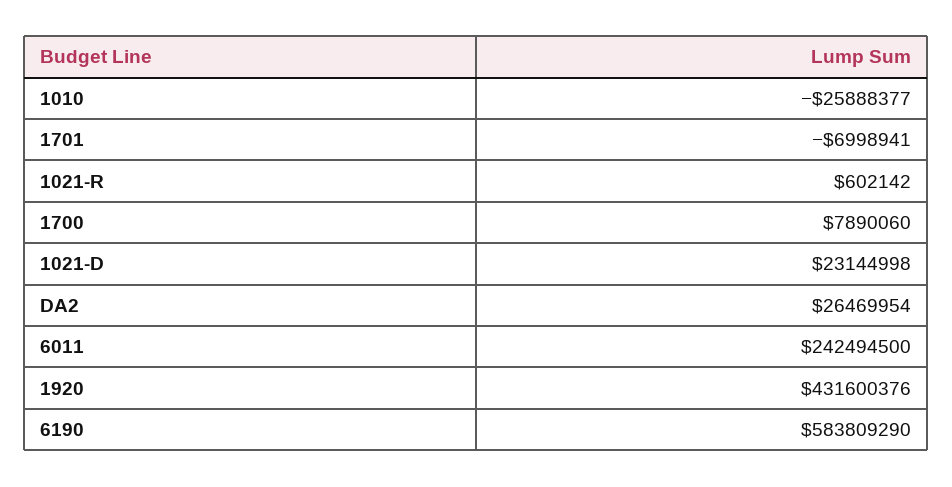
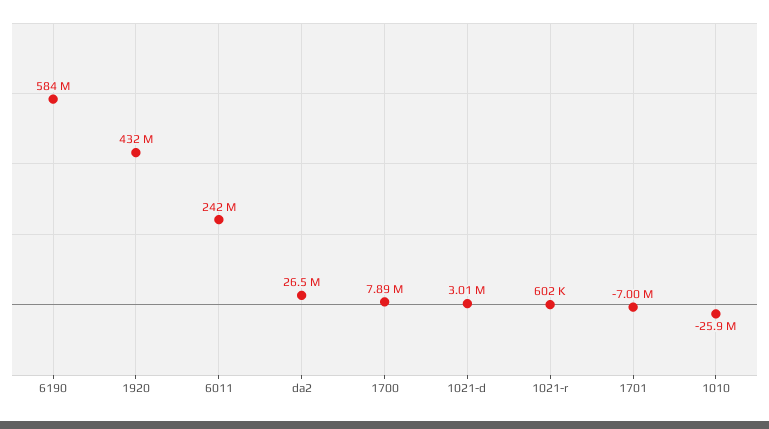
  {
    "1010": -25888377,
    "1701": -6998941,
    "1021-R": 602142,
    "1700": 7890060,
-   "1021-D": 23144998,
+   "1021-D": 3010000,
    "DA2": 26469954,
    "6011": 242494500,
    "1920": 431600376,
    "6190": 583809290
  }

